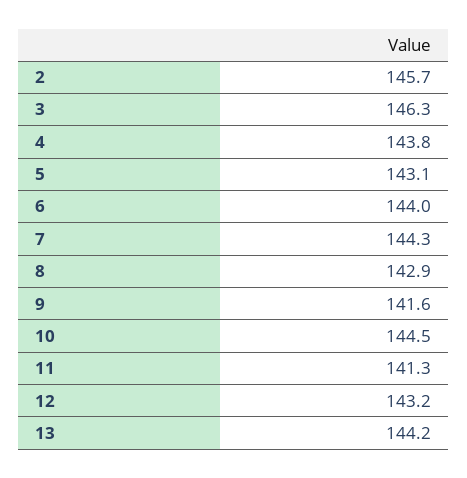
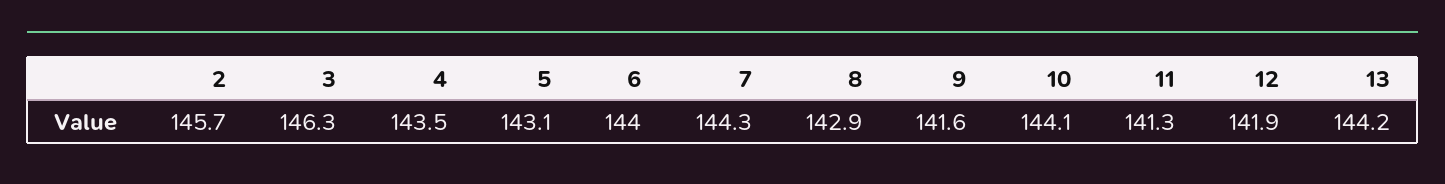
  {
    "2": 145.7,
    "3": 146.3,
-   "4": 143.8,
+   "4": 143.5,
    "5": 143.1,
    "6": 144,
    "7": 144.3,
    "8": 142.9,
    "9": 141.6,
-   "10": 144.5,
+   "10": 144.1,
    "11": 141.3,
-   "12": 143.2,
+   "12": 141.9,
    "13": 144.2
  }

